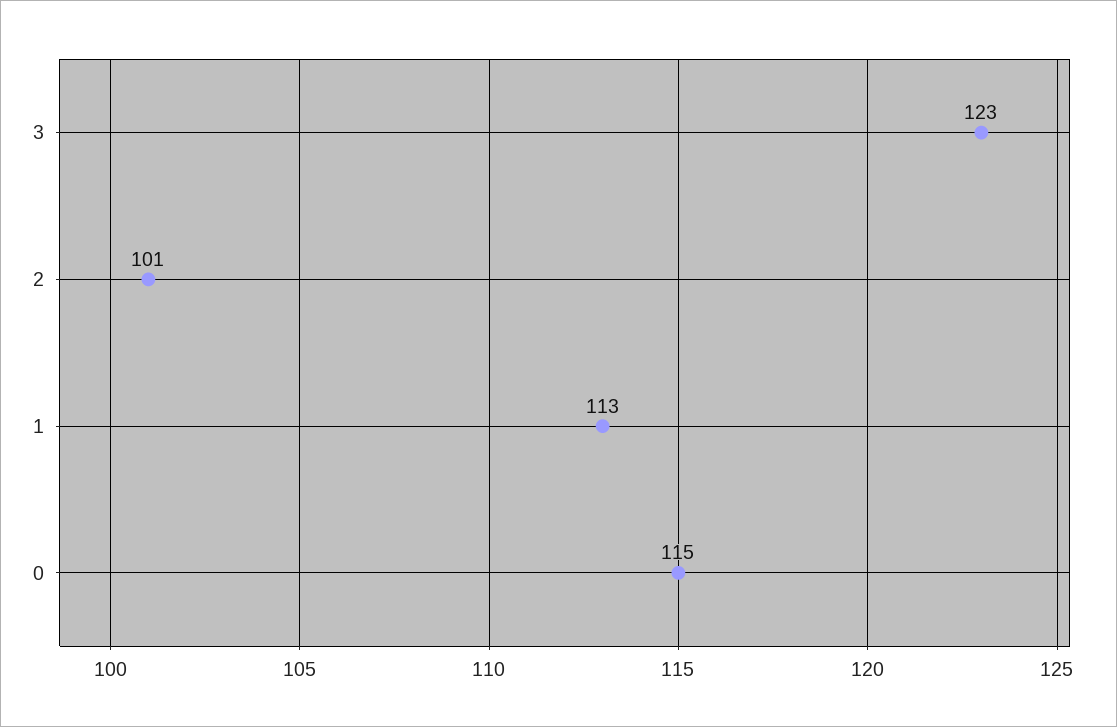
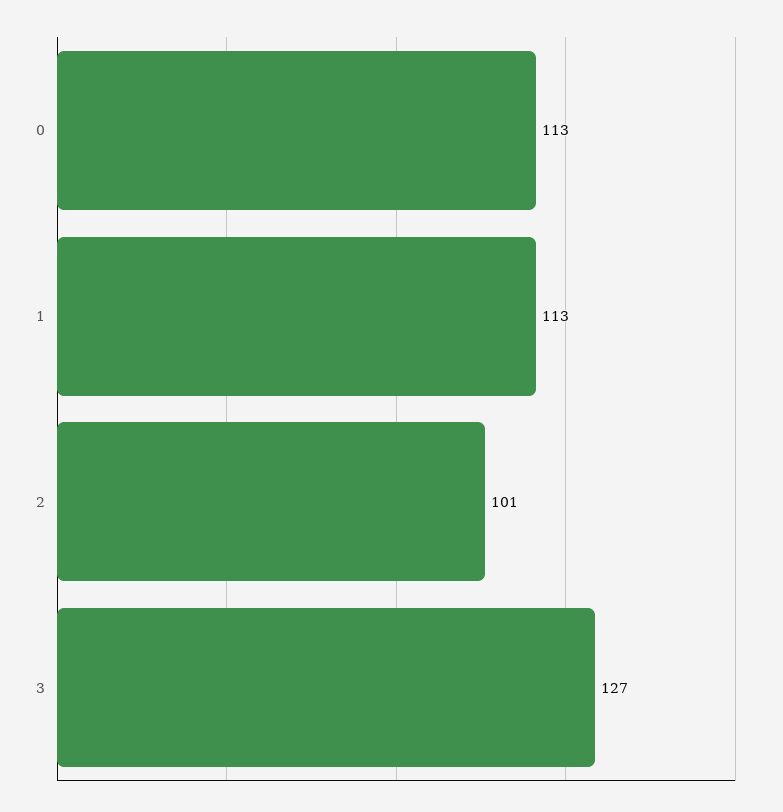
  {
-   "3": 123,
+   "3": 127,
    "2": 101,
    "1": 113,
-   "0": 115
+   "0": 113
  }

